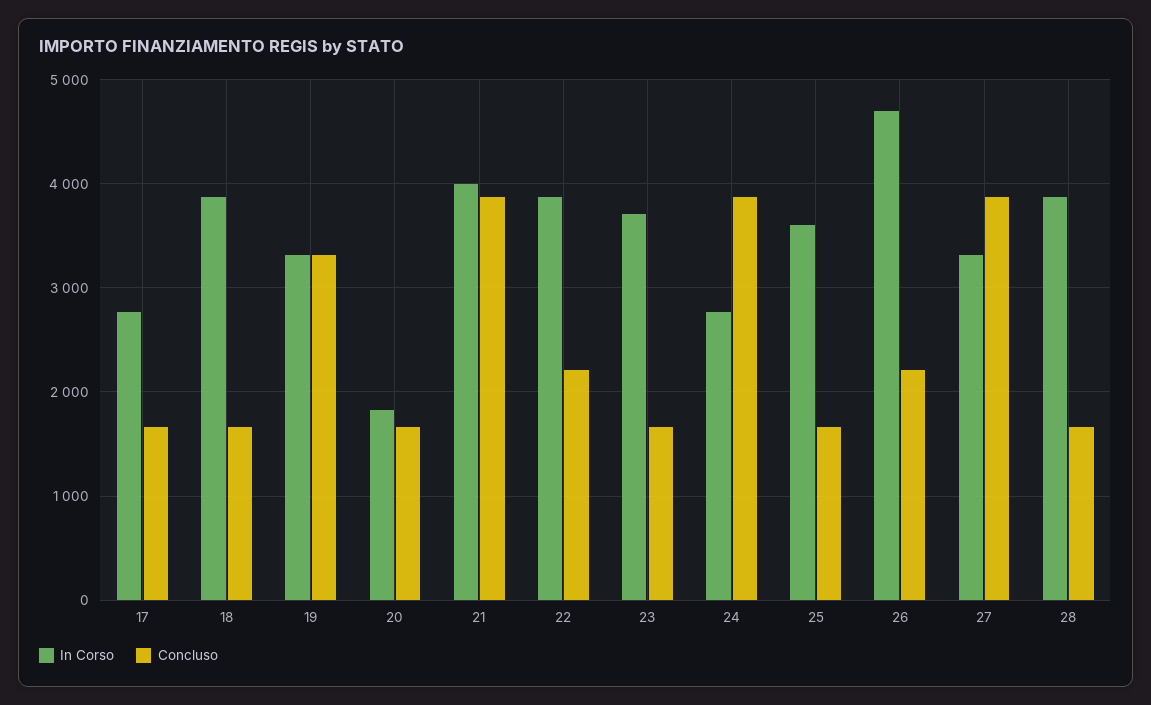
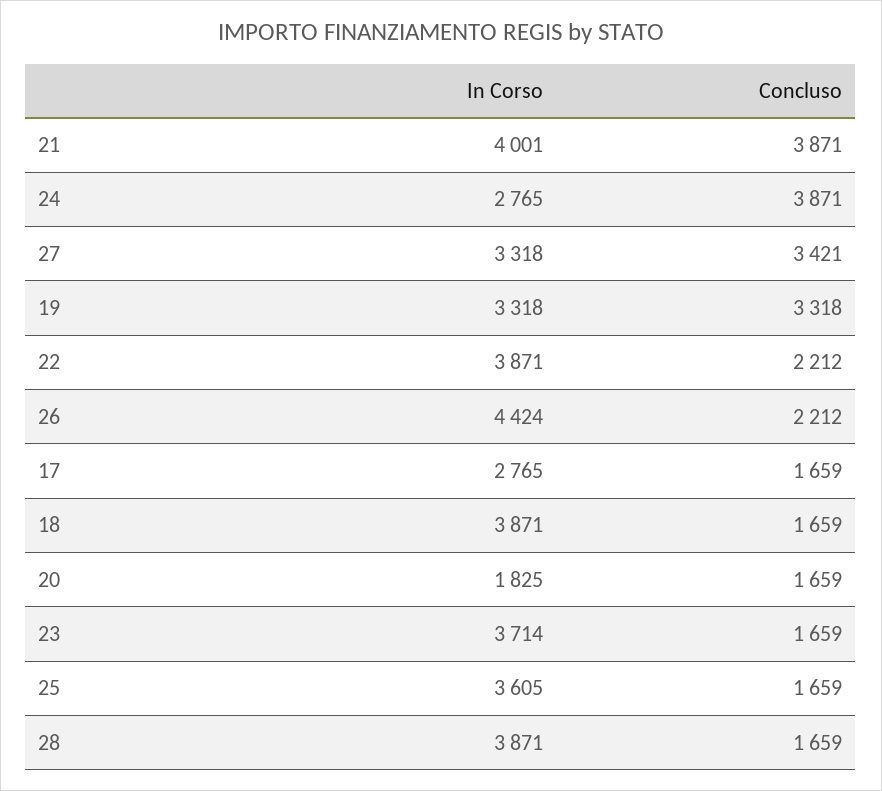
  {
    "In Corso": {
      "17": 2765,
      "18": 3871,
      "19": 3318,
      "20": 1825,
      "21": 4001,
      "22": 3871,
      "23": 3714,
      "24": 2765,
      "25": 3605,
-     "26": 4700,
+     "26": 4424,
      "27": 3318,
      "28": 3871
    },
    "Concluso": {
      "17": 1659,
      "18": 1659,
      "19": 3318,
      "20": 1659,
      "21": 3871,
      "22": 2212,
      "23": 1659,
      "24": 3871,
      "25": 1659,
      "26": 2212,
-     "27": 3900,
+     "27": 3421,
      "28": 1659
    }
  }

